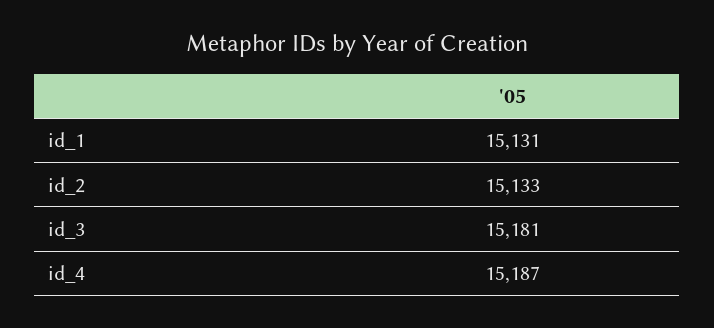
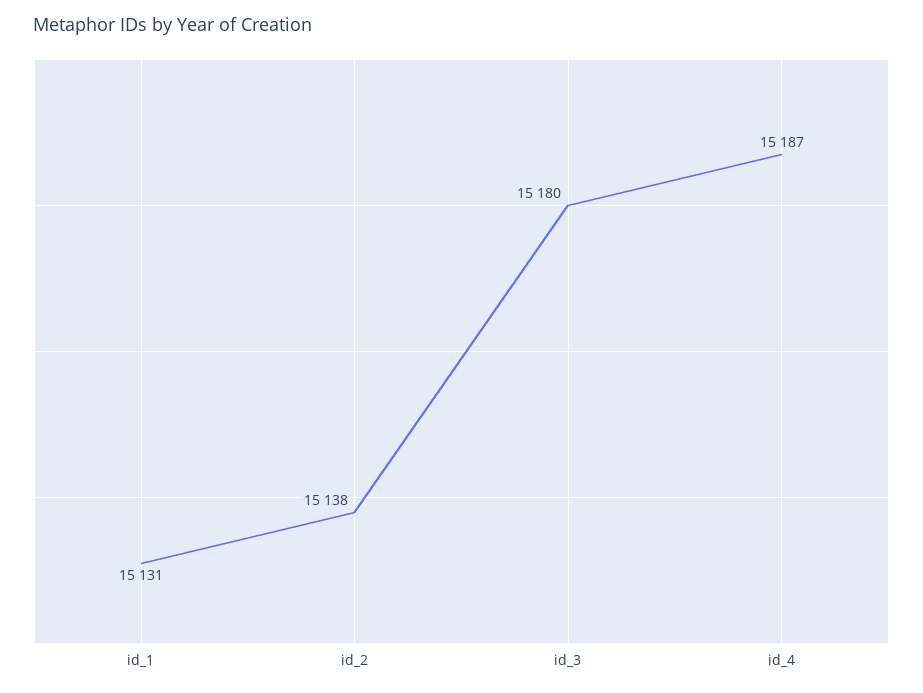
  {
    "id_1": 15131,
-   "id_2": 15133,
+   "id_2": 15138,
-   "id_3": 15181,
+   "id_3": 15180,
    "id_4": 15187
  }

